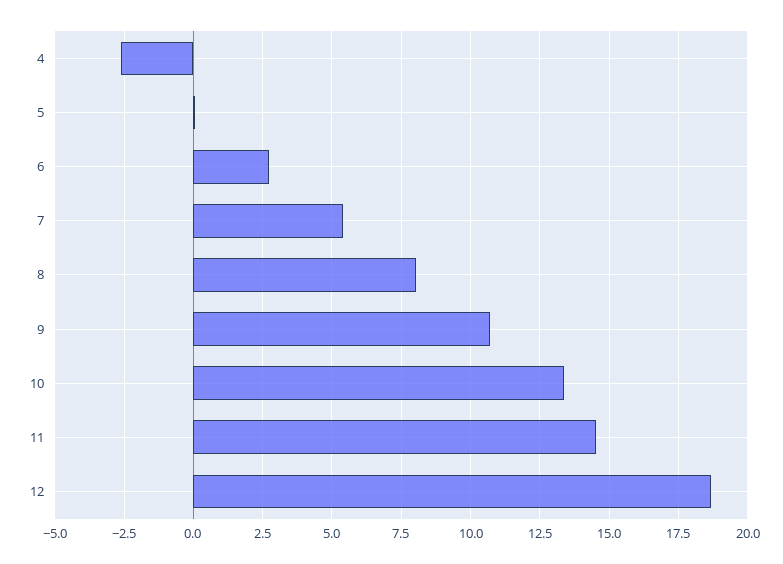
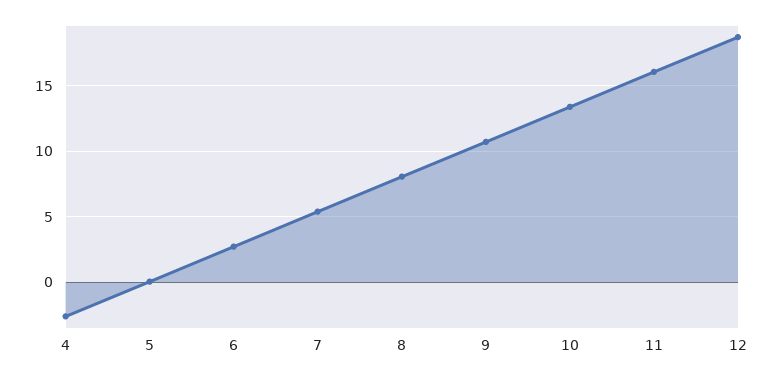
  {
    "4": -2.5,
    "5": 0,
    "6": 2.75,
    "7": 5.5,
    "8": 8,
    "9": 10.75,
    "10": 13.25,
-   "11": 14.5,
+   "11": 16,
    "12": 18.75
  }

